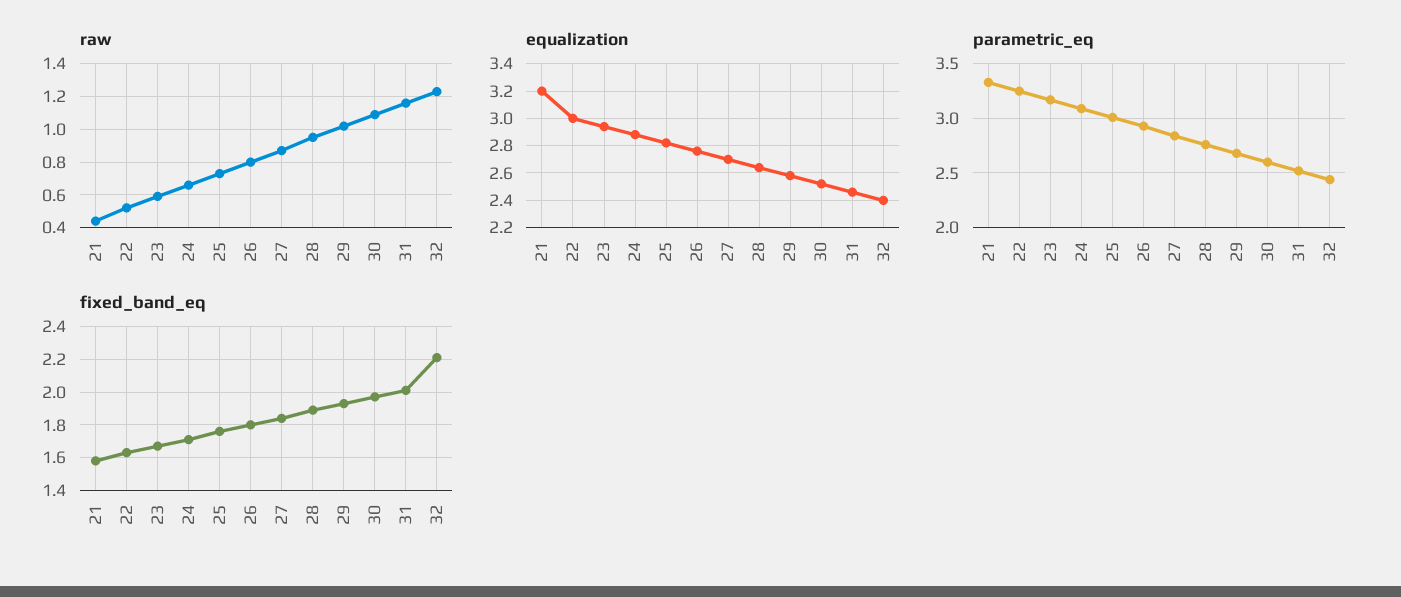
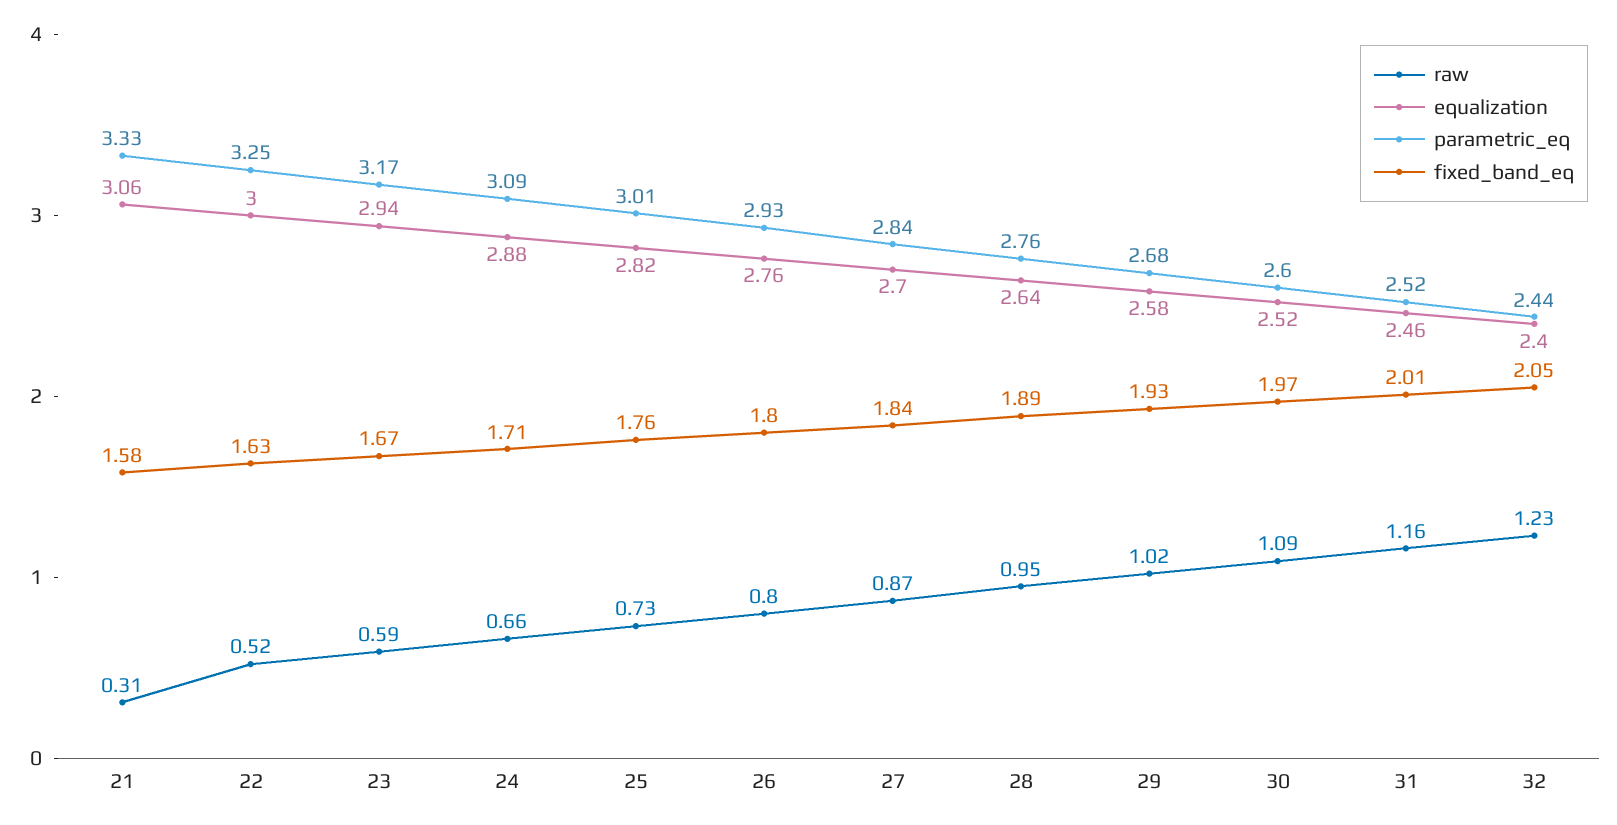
  {
    "raw": {
-     "21": 0.45,
+     "21": 0.31,
      "22": 0.52,
      "23": 0.59,
      "24": 0.66,
      "25": 0.73,
      "26": 0.8,
      "27": 0.87,
      "28": 0.95,
      "29": 1.02,
      "30": 1.09,
      "31": 1.16,
      "32": 1.23
    },
    "equalization": {
-     "21": 3.2,
+     "21": 3.06,
      "22": 3,
      "23": 2.94,
      "24": 2.88,
      "25": 2.82,
      "26": 2.76,
      "27": 2.7,
      "28": 2.64,
      "29": 2.58,
      "30": 2.52,
      "31": 2.46,
      "32": 2.4
    },
    "parametric_eq": {
      "21": 3.33,
      "22": 3.25,
      "23": 3.17,
      "24": 3.09,
      "25": 3.01,
      "26": 2.93,
      "27": 2.84,
      "28": 2.76,
      "29": 2.68,
      "30": 2.6,
      "31": 2.52,
      "32": 2.44
    },
    "fixed_band_eq": {
      "21": 1.58,
      "22": 1.63,
      "23": 1.67,
      "24": 1.71,
      "25": 1.76,
      "26": 1.8,
      "27": 1.84,
      "28": 1.89,
      "29": 1.93,
      "30": 1.97,
      "31": 2.01,
-     "32": 2.2
+     "32": 2.05
    }
  }

